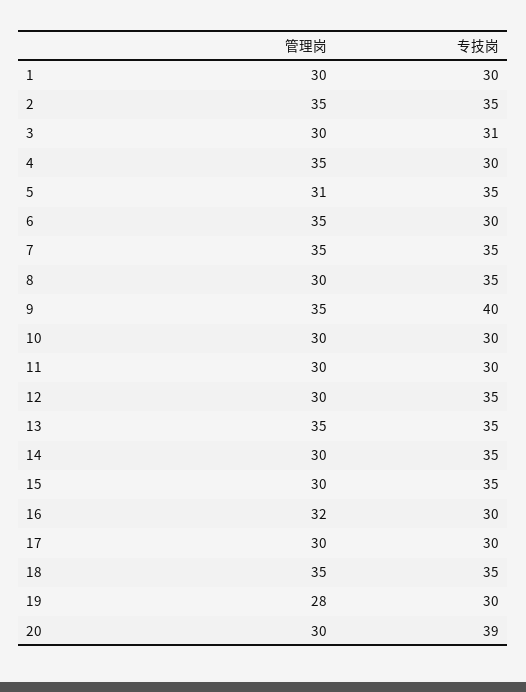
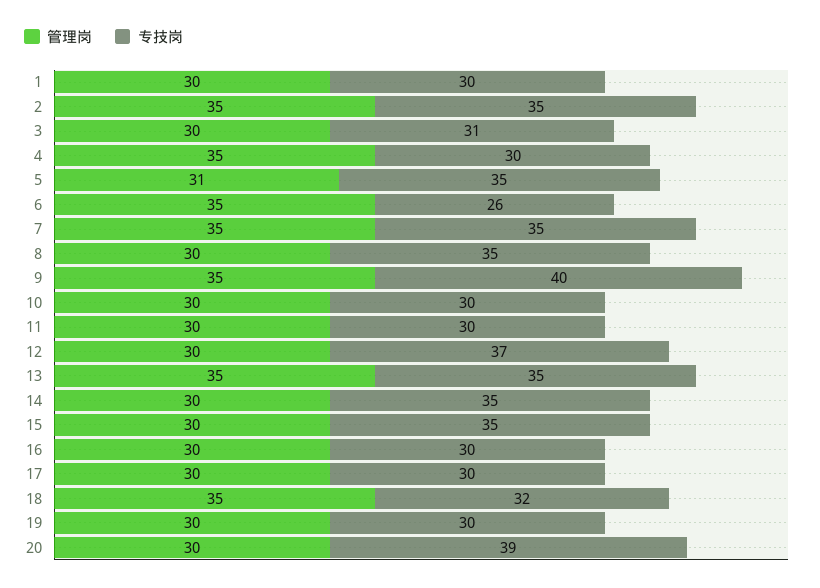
  {
    "管理岗": {
      "1": 30,
      "2": 35,
      "3": 30,
      "4": 35,
      "5": 31,
      "6": 35,
      "7": 35,
      "8": 30,
      "9": 35,
      "10": 30,
      "11": 30,
      "12": 30,
      "13": 35,
      "14": 30,
      "15": 30,
-     "16": 32,
+     "16": 30,
      "17": 30,
      "18": 35,
-     "19": 28,
+     "19": 30,
      "20": 30
    },
    "专技岗": {
      "1": 30,
      "2": 35,
      "3": 31,
      "4": 30,
      "5": 35,
-     "6": 30,
+     "6": 26,
      "7": 35,
      "8": 35,
      "9": 40,
      "10": 30,
      "11": 30,
-     "12": 35,
+     "12": 37,
      "13": 35,
      "14": 35,
      "15": 35,
      "16": 30,
      "17": 30,
-     "18": 35,
+     "18": 32,
      "19": 30,
      "20": 39
    }
  }

